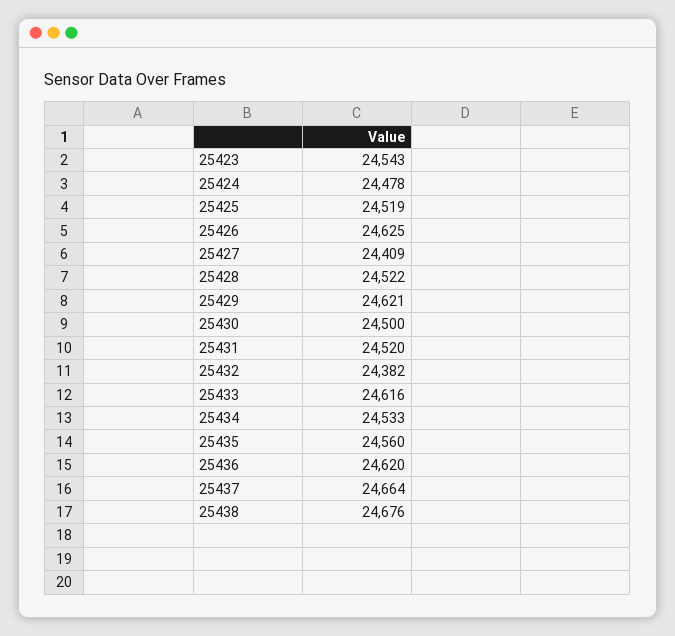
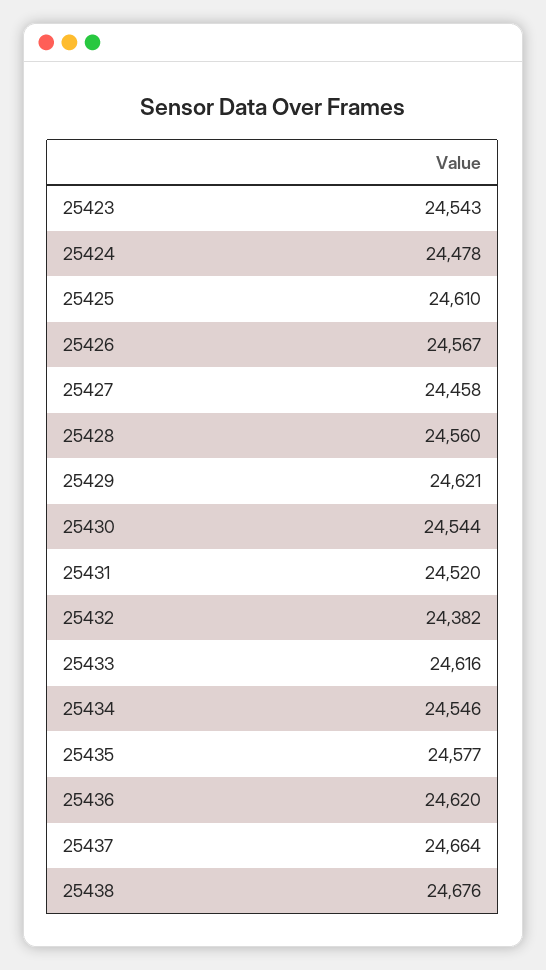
  {
    "25423": 24543,
    "25424": 24478,
-   "25425": 24519,
+   "25425": 24610,
-   "25426": 24625,
+   "25426": 24567,
-   "25427": 24409,
+   "25427": 24458,
-   "25428": 24522,
+   "25428": 24560,
    "25429": 24621,
-   "25430": 24500,
+   "25430": 24544,
    "25431": 24520,
    "25432": 24382,
    "25433": 24616,
-   "25434": 24533,
+   "25434": 24546,
-   "25435": 24560,
+   "25435": 24577,
    "25436": 24620,
    "25437": 24664,
    "25438": 24676
  }

